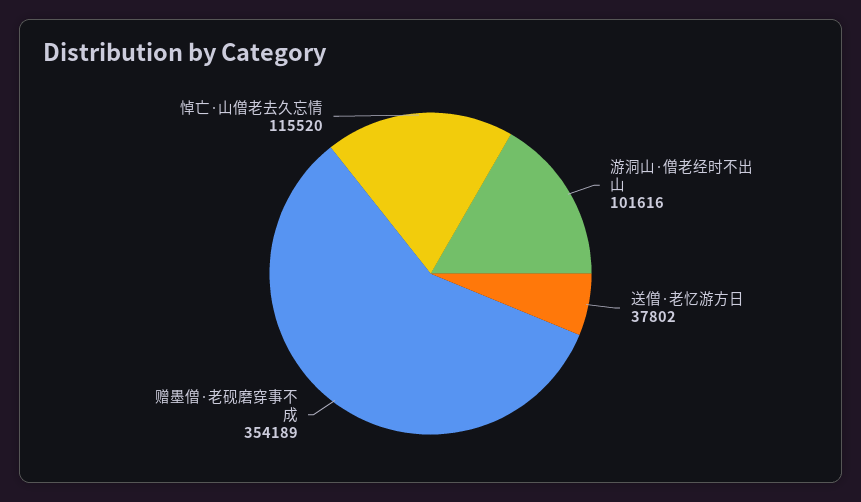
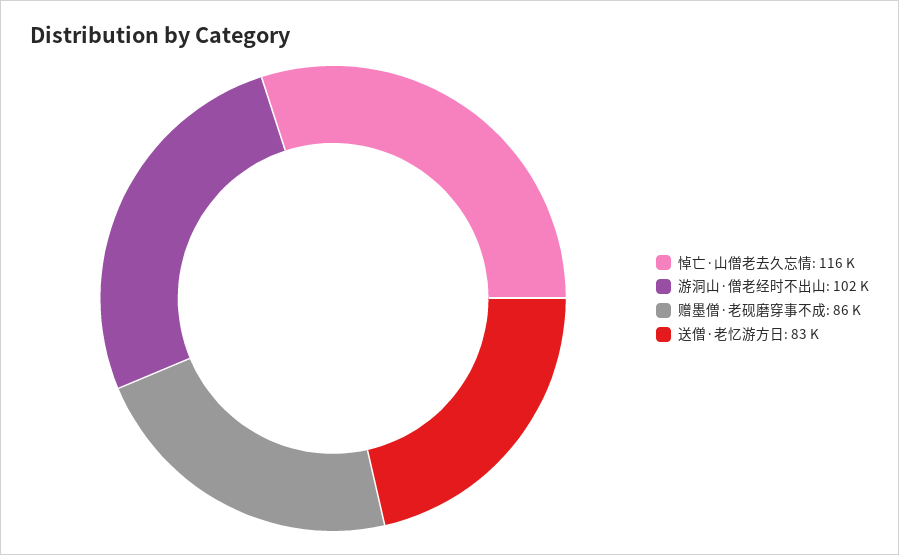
  {
    "游洞山·僧老经时不出山": 101616,
-   "送僧·老忆游方日": 37802,
+   "送僧·老忆游方日": 83000,
-   "赠墨僧·老砚磨穿事不成": 354189,
+   "赠墨僧·老砚磨穿事不成": 86000,
    "悼亡·山僧老去久忘情": 115520
  }

